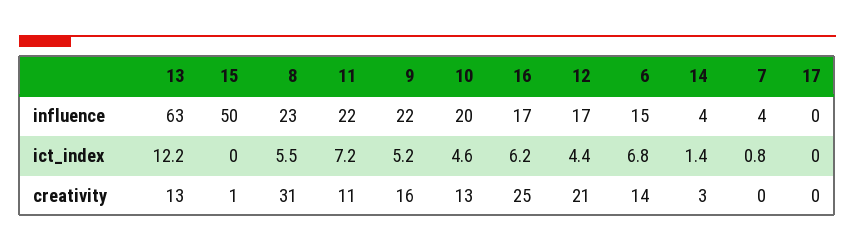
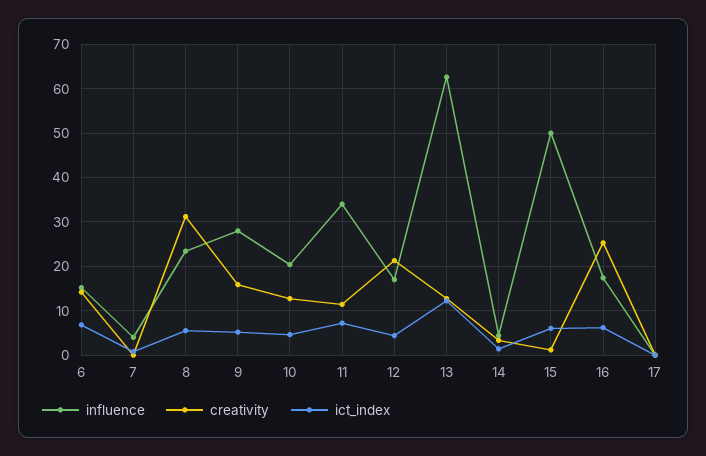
  {
    "influence": {
      "13": 63,
      "15": 50,
      "8": 23,
-     "11": 22,
+     "11": 34,
-     "9": 22,
+     "9": 28,
      "10": 20,
      "16": 17,
      "12": 17,
      "6": 15,
      "14": 4,
      "7": 4,
      "17": 0
    },
    "ict_index": {
      "13": 12.2,
-     "15": 0,
+     "15": 6,
      "8": 5.5,
      "11": 7.2,
      "9": 5.2,
      "10": 4.6,
      "16": 6.2,
      "12": 4.4,
      "6": 6.8,
      "14": 1.4,
      "7": 0.8,
      "17": 0
    },
    "creativity": {
      "13": 13,
      "15": 1,
      "8": 31,
      "11": 11,
      "9": 16,
      "10": 13,
      "16": 25,
      "12": 21,
      "6": 14,
      "14": 3,
      "7": 0,
      "17": 0
    }
  }

